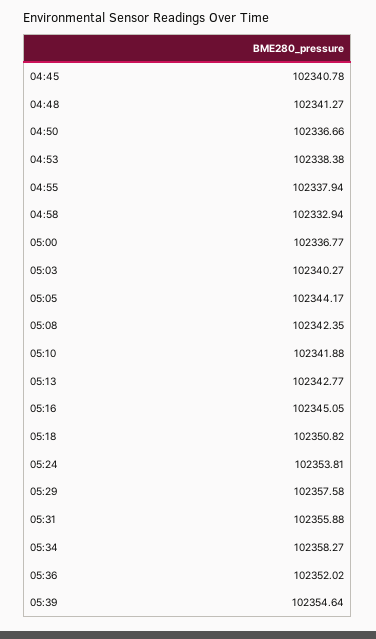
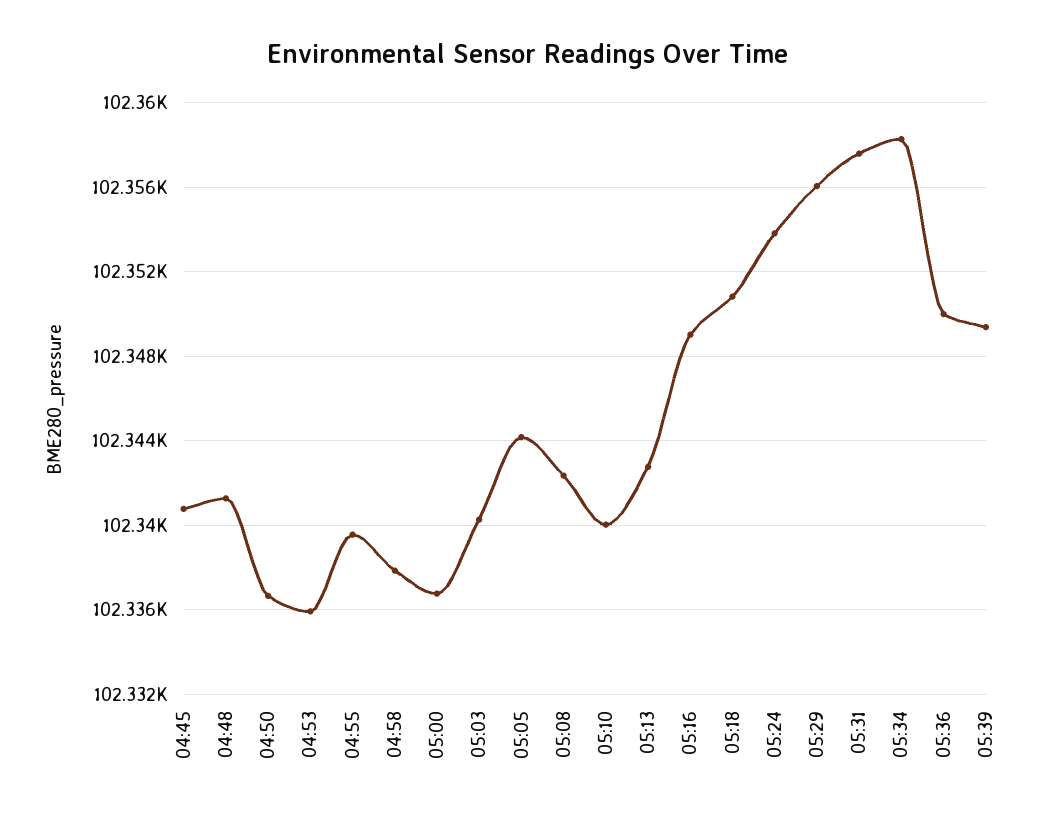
  {
    "04:45": 102340.78,
    "04:48": 102341.27,
    "04:50": 102336.66,
-   "04:53": 102338.38,
+   "04:53": 102336,
-   "04:55": 102337.94,
+   "04:55": 102339.5,
-   "04:58": 102332.94,
+   "04:58": 102338,
    "05:00": 102336.77,
    "05:03": 102340.27,
    "05:05": 102344.17,
    "05:08": 102342.35,
-   "05:10": 102341.88,
+   "05:10": 102340,
    "05:13": 102342.77,
-   "05:16": 102345.05,
+   "05:16": 102349,
    "05:18": 102350.82,
    "05:24": 102353.81,
-   "05:29": 102357.58,
+   "05:29": 102356,
-   "05:31": 102355.88,
+   "05:31": 102357.5,
    "05:34": 102358.27,
-   "05:36": 102352.02,
+   "05:36": 102350,
-   "05:39": 102354.64
+   "05:39": 102349.5
  }

